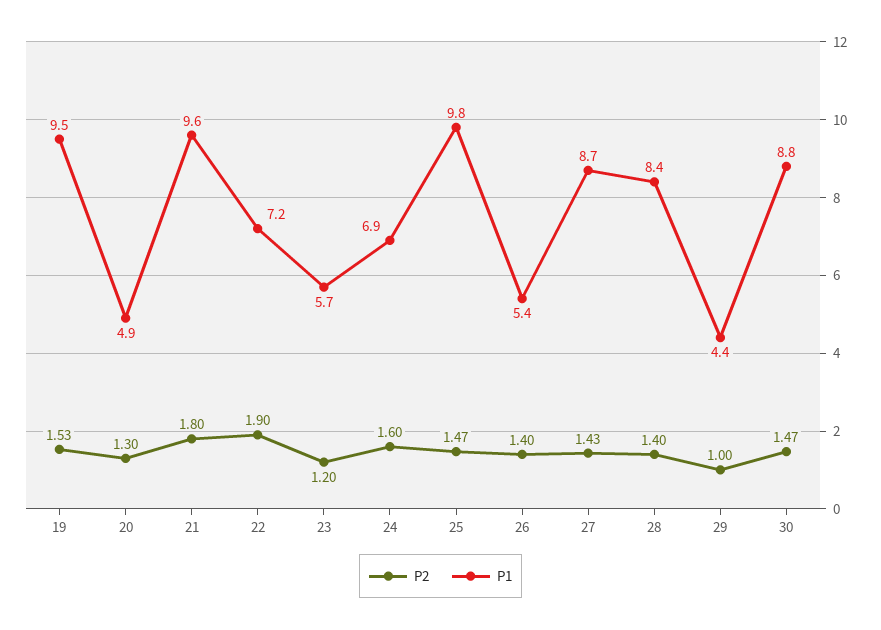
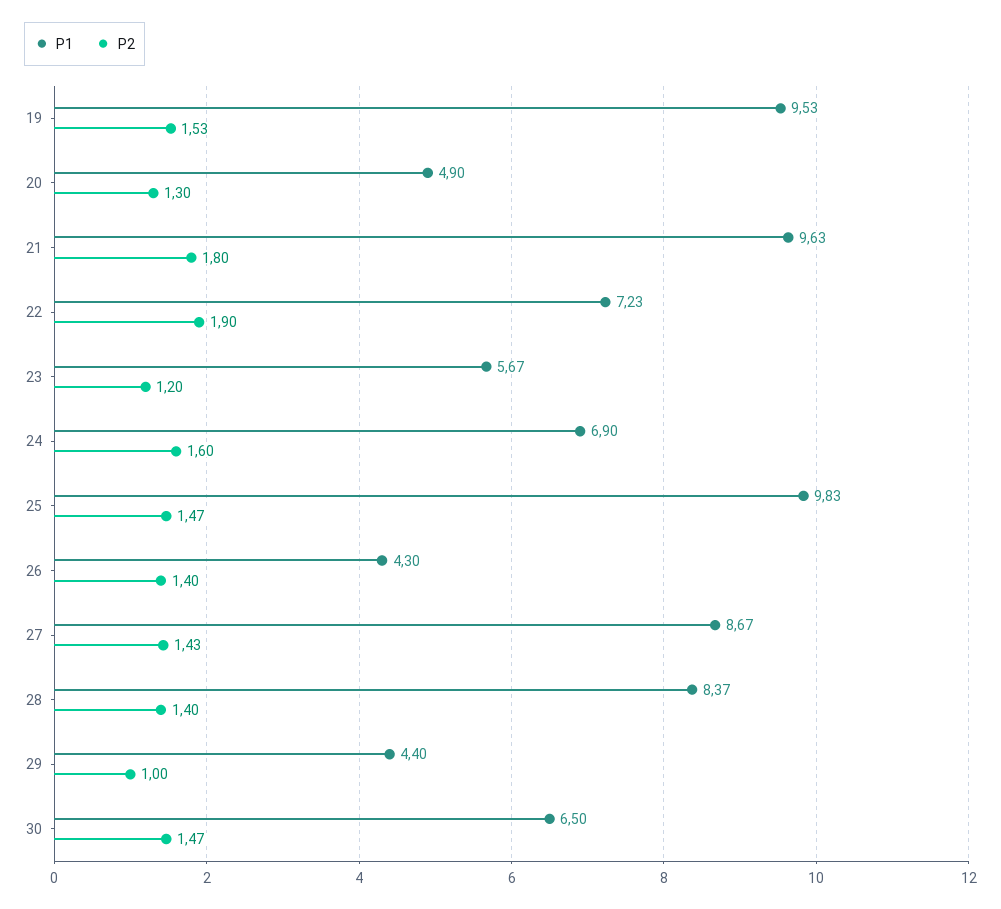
  {
    "P2": {
      "19": 1.53,
      "20": 1.3,
      "21": 1.8,
      "22": 1.9,
      "23": 1.2,
      "24": 1.6,
      "25": 1.47,
      "26": 1.4,
      "27": 1.43,
      "28": 1.4,
      "29": 1,
      "30": 1.47
    },
    "P1": {
      "19": 9.53,
      "20": 4.9,
      "21": 9.63,
      "22": 7.23,
      "23": 5.67,
      "24": 6.9,
      "25": 9.83,
-     "26": 5.4,
+     "26": 4.3,
      "27": 8.67,
      "28": 8.37,
      "29": 4.4,
-     "30": 8.8
+     "30": 6.5
    }
  }

